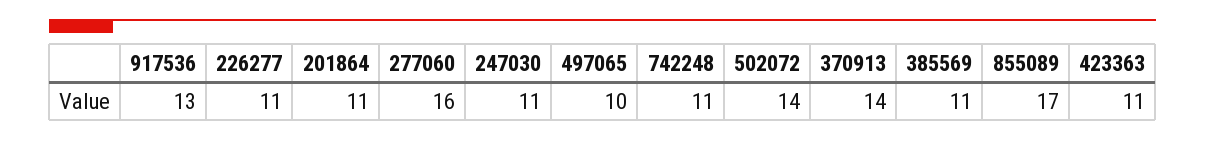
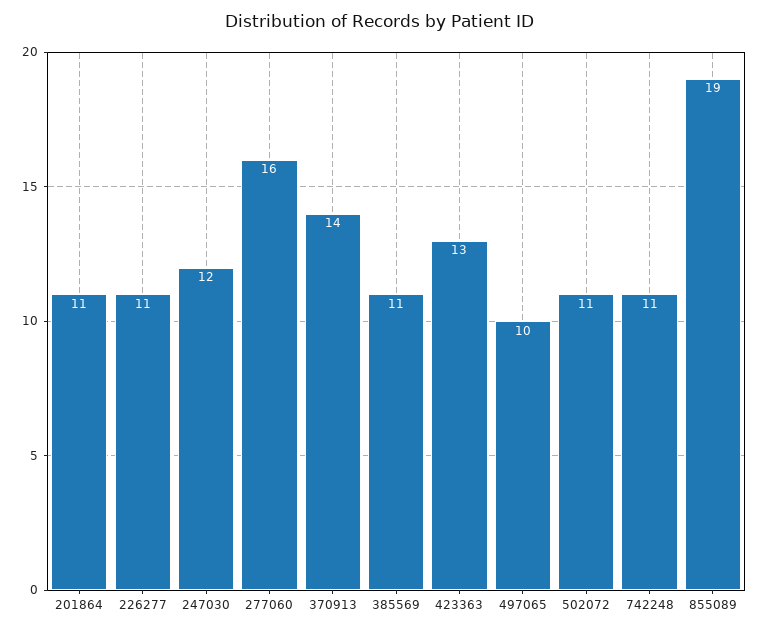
  {
-   "917536": 13,
    "226277": 11,
    "201864": 11,
    "277060": 16,
-   "247030": 11,
+   "247030": 12,
    "497065": 10,
    "742248": 11,
-   "502072": 14,
+   "502072": 11,
    "370913": 14,
    "385569": 11,
-   "855089": 17,
+   "855089": 19,
-   "423363": 11
+   "423363": 13
  }

